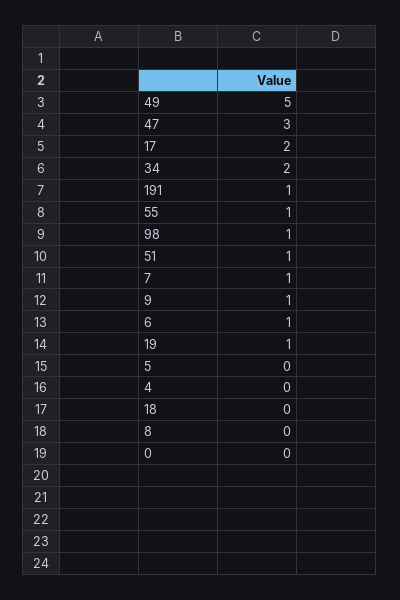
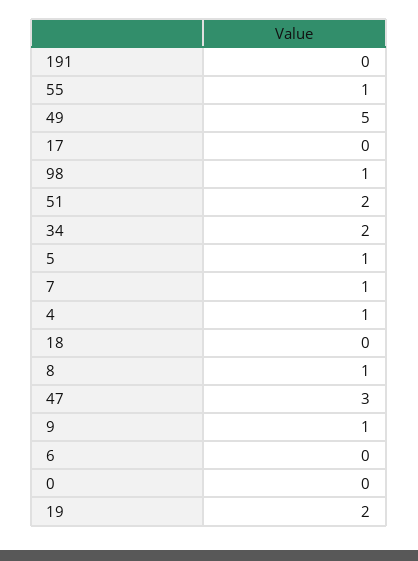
  {
    "49": 5,
    "47": 3,
-   "17": 2,
+   "17": 0,
    "34": 2,
-   "191": 1,
+   "191": 0,
    "55": 1,
    "98": 1,
-   "51": 1,
+   "51": 2,
    "7": 1,
    "9": 1,
-   "6": 1,
+   "6": 0,
-   "19": 1,
+   "19": 2,
-   "5": 0,
+   "5": 1,
-   "4": 0,
+   "4": 1,
    "18": 0,
-   "8": 0,
+   "8": 1,
    "0": 0
  }

